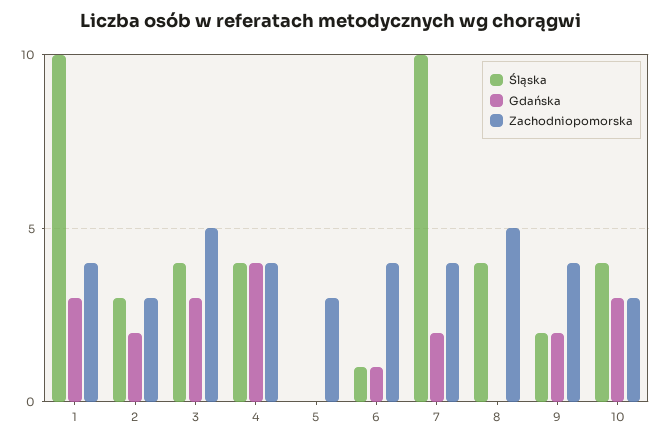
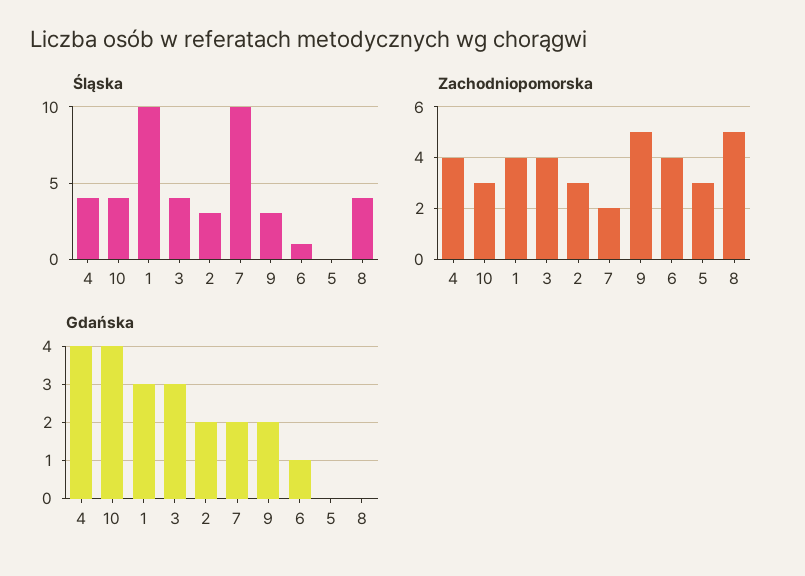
  {
    "Śląska": {
      "1": 10,
      "2": 3,
      "3": 4,
      "4": 4,
      "5": 0,
      "6": 1,
      "7": 10,
      "8": 4,
-     "9": 2,
+     "9": 3,
      "10": 4
    },
    "Gdańska": {
      "1": 3,
      "2": 2,
      "3": 3,
      "4": 4,
      "5": 0,
      "6": 1,
      "7": 2,
      "8": 0,
      "9": 2,
-     "10": 3
+     "10": 4
    },
    "Zachodniopomorska": {
      "1": 4,
      "2": 3,
-     "3": 5,
+     "3": 4,
      "4": 4,
      "5": 3,
      "6": 4,
-     "7": 4,
+     "7": 2,
      "8": 5,
-     "9": 4,
+     "9": 5,
      "10": 3
    }
  }

